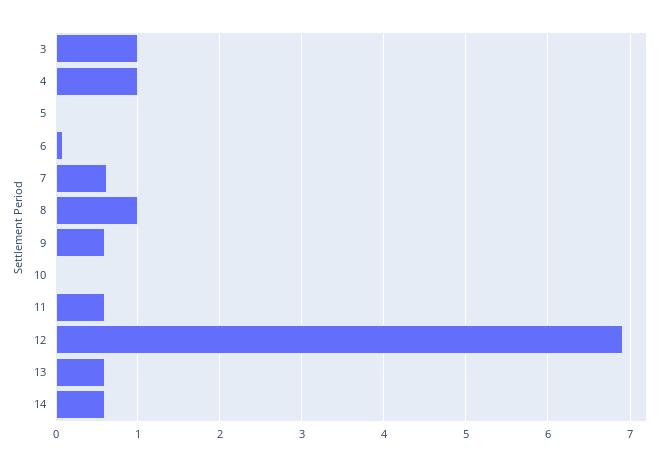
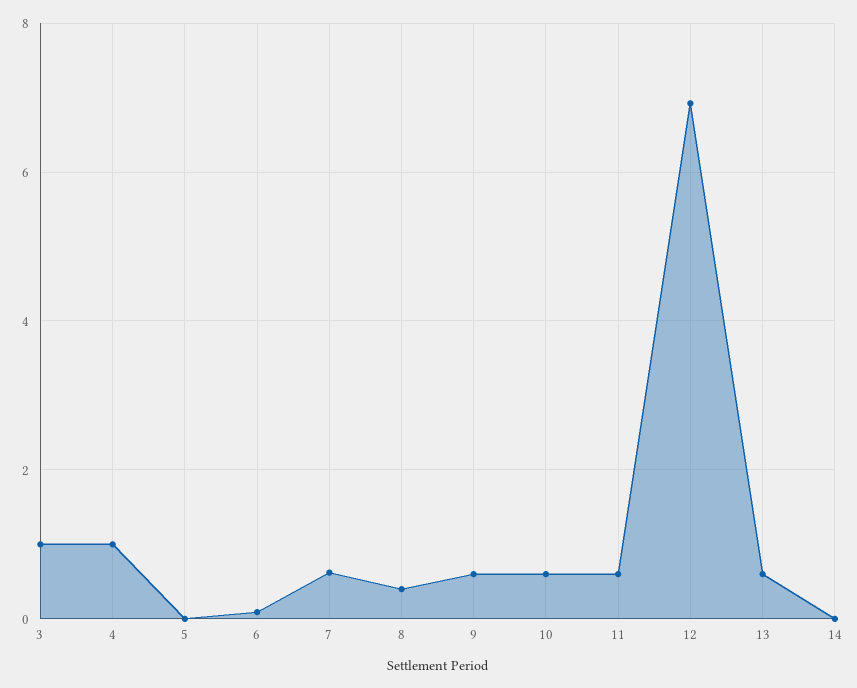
  {
    "3": 1,
    "4": 1,
    "5": 0,
    "6": 0.1,
    "7": 0.6,
-   "8": 1,
+   "8": 0.4,
    "9": 0.6,
-   "10": 0,
+   "10": 0.6,
    "11": 0.6,
    "12": 6.9,
    "13": 0.6,
-   "14": 0.6
+   "14": 0
  }

